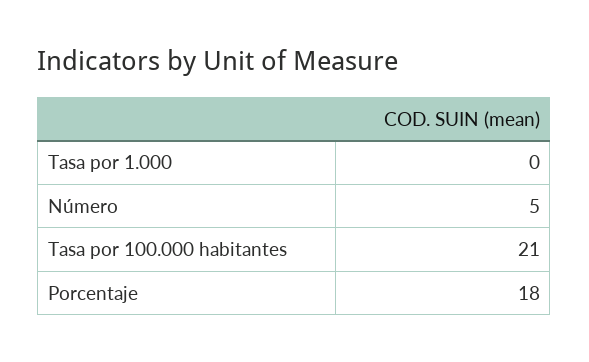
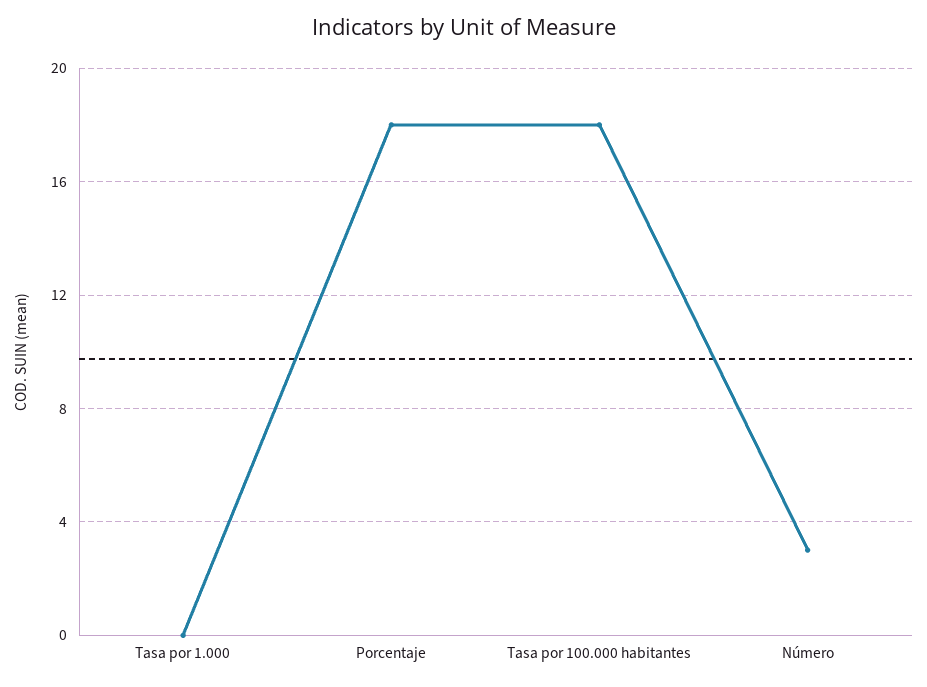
  {
    "Tasa por 1.000": 0,
-   "Número": 5,
+   "Número": 3,
-   "Tasa por 100.000 habitantes": 21,
+   "Tasa por 100.000 habitantes": 18,
    "Porcentaje": 18
  }

